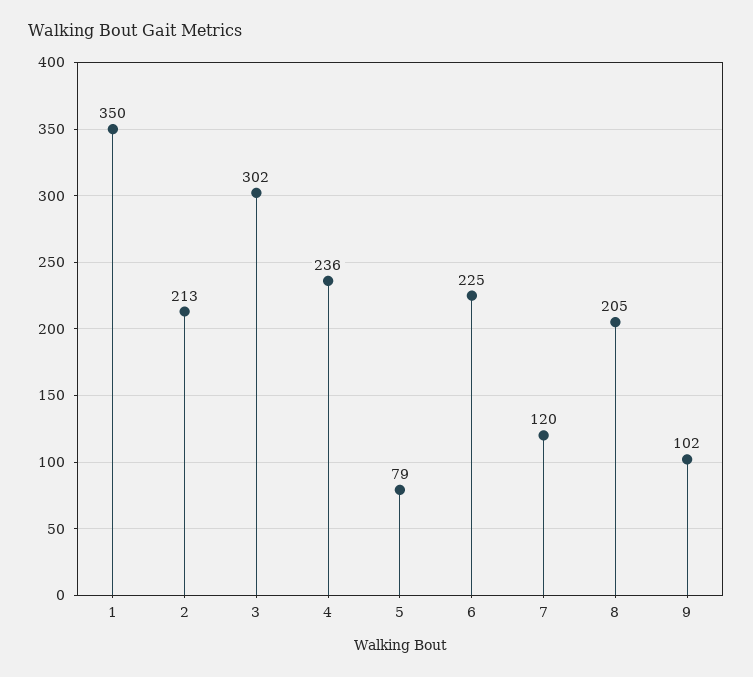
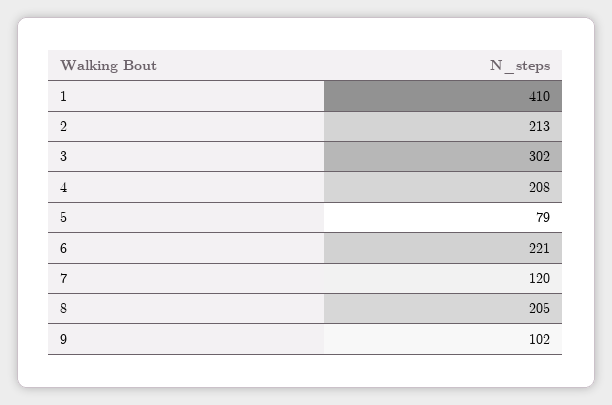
  {
-   "1": 350,
+   "1": 410,
    "2": 213,
    "3": 302,
-   "4": 236,
+   "4": 208,
    "5": 79,
-   "6": 225,
+   "6": 221,
    "7": 120,
    "8": 205,
    "9": 102
  }

